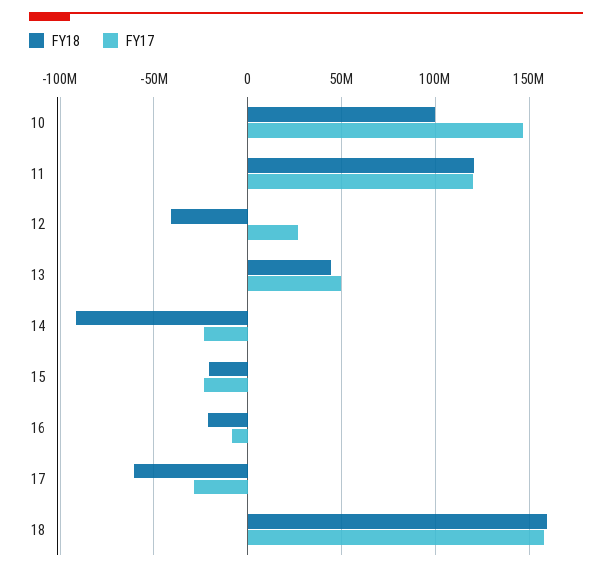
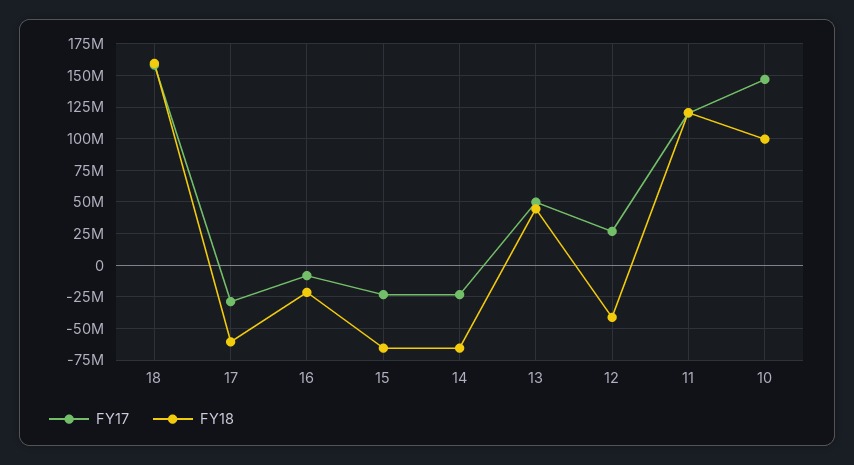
  {
    "FY18": {
      "10": 100000000,
      "11": 120000000,
      "12": -40000000,
      "13": 45000000,
-     "14": -90000000,
+     "14": -65000000,
-     "15": -20000000,
+     "15": -65000000,
      "16": -20000000,
      "17": -60000000,
      "18": 160000000
    },
    "FY17": {
      "10": 145000000,
      "11": 120000000,
      "12": 25000000,
      "13": 50000000,
      "14": -25000000,
      "15": -25000000,
      "16": -10000000,
      "17": -30000000,
      "18": 160000000
    }
  }

